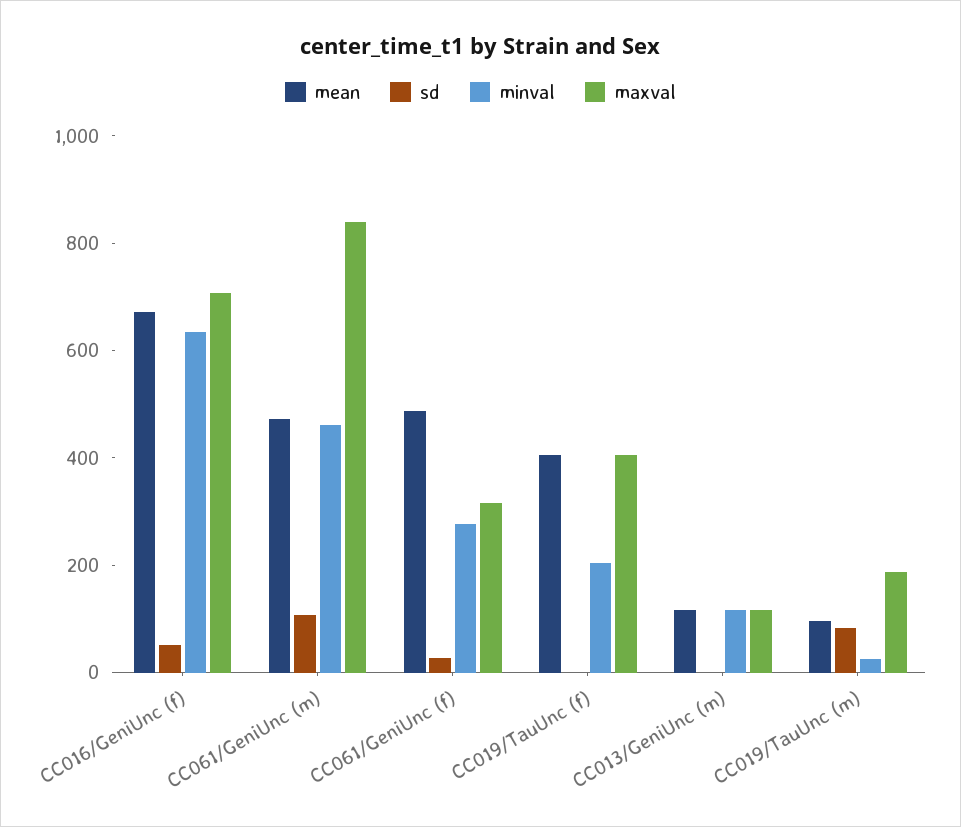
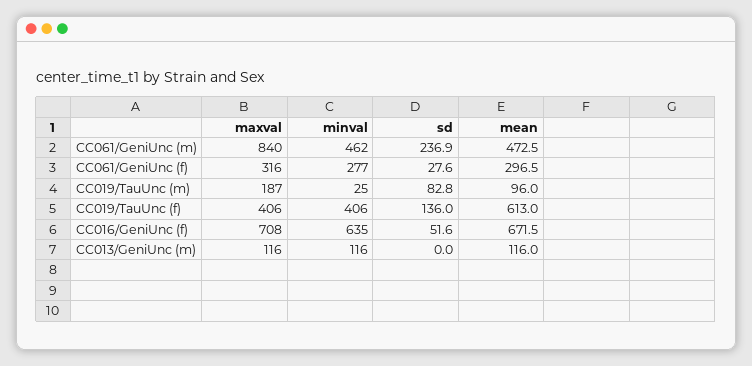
  {
    "mean": {
      "CC016/GeniUnc (f)": 671.5,
      "CC061/GeniUnc (m)": 472.5,
-     "CC061/GeniUnc (f)": 500,
+     "CC061/GeniUnc (f)": 296.5,
-     "CC019/TauUnc (f)": 400,
+     "CC019/TauUnc (f)": 613,
      "CC013/GeniUnc (m)": 116,
      "CC019/TauUnc (m)": 96
    },
    "sd": {
      "CC016/GeniUnc (f)": 51.6,
-     "CC061/GeniUnc (m)": 100,
+     "CC061/GeniUnc (m)": 236.9,
      "CC061/GeniUnc (f)": 27.6,
-     "CC019/TauUnc (f)": 0,
+     "CC019/TauUnc (f)": 136,
      "CC013/GeniUnc (m)": 0,
      "CC019/TauUnc (m)": 82.8
    },
    "minval": {
      "CC016/GeniUnc (f)": 635,
      "CC061/GeniUnc (m)": 462,
      "CC061/GeniUnc (f)": 277,
-     "CC019/TauUnc (f)": 200,
+     "CC019/TauUnc (f)": 406,
      "CC013/GeniUnc (m)": 116,
      "CC019/TauUnc (m)": 25
    },
    "maxval": {
      "CC016/GeniUnc (f)": 708,
      "CC061/GeniUnc (m)": 840,
      "CC061/GeniUnc (f)": 316,
      "CC019/TauUnc (f)": 406,
      "CC013/GeniUnc (m)": 116,
      "CC019/TauUnc (m)": 187
    }
  }

